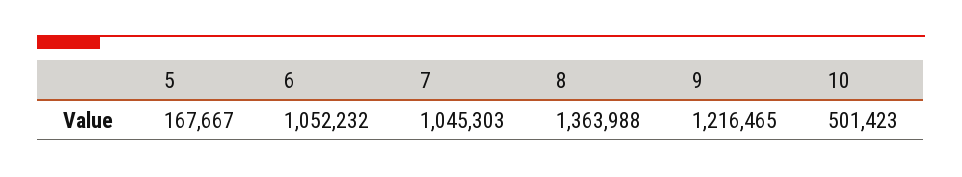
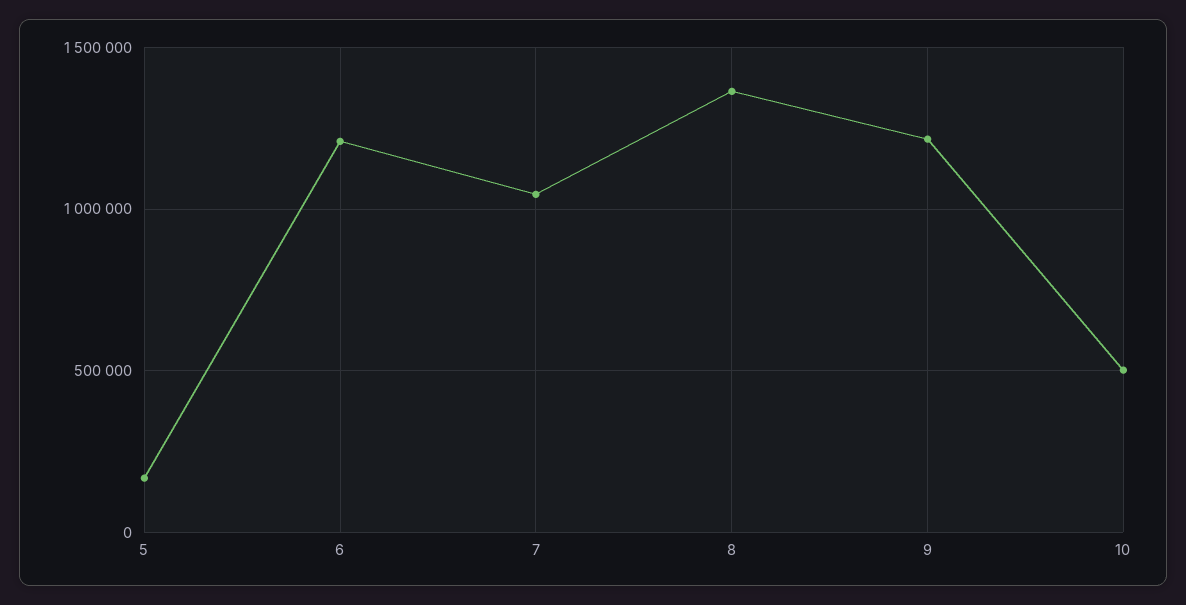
  {
    "5": 167667,
-   "6": 1052232,
+   "6": 1200000,
    "7": 1045303,
    "8": 1363988,
    "9": 1216465,
    "10": 501423
  }

